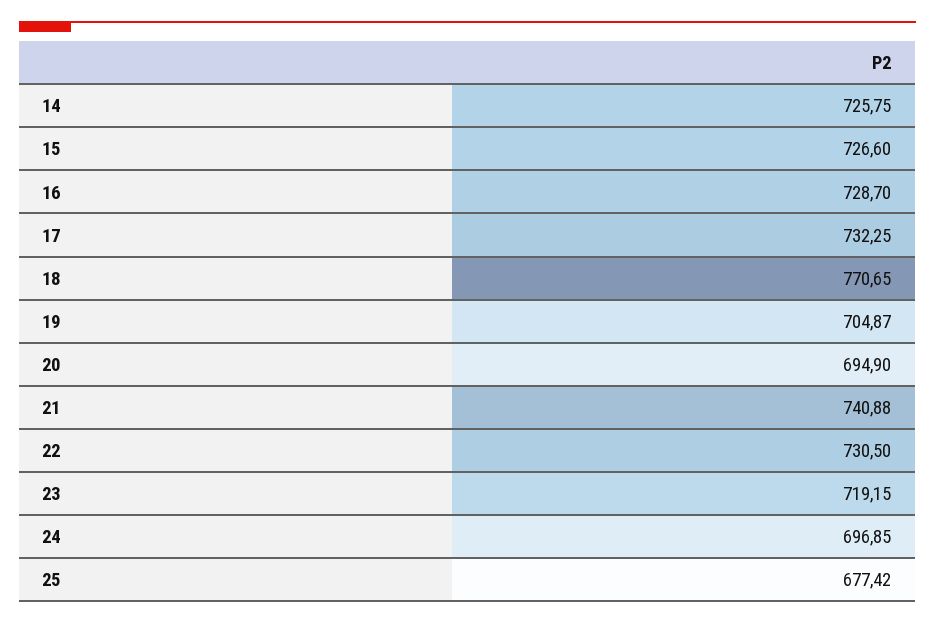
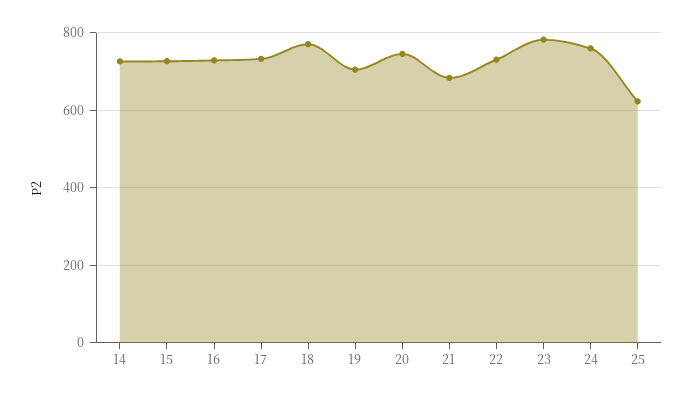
  {
    "14": 725.75,
    "15": 726.6,
    "16": 728.7,
    "17": 732.25,
    "18": 770.65,
    "19": 704.87,
-   "20": 694.9,
+   "20": 740,
-   "21": 740.88,
+   "21": 680,
    "22": 730.5,
-   "23": 719.15,
+   "23": 780,
-   "24": 696.85,
+   "24": 760,
-   "25": 677.42
+   "25": 620
  }

